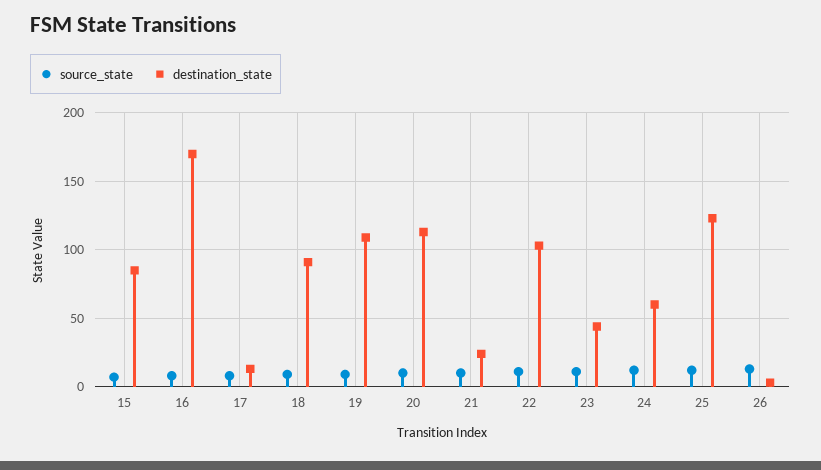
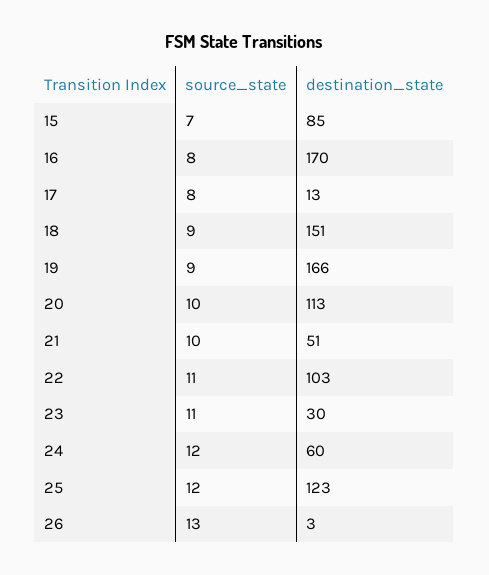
  {
    "source_state": {
      "15": 7,
      "16": 8,
      "17": 8,
      "18": 9,
      "19": 9,
      "20": 10,
      "21": 10,
      "22": 11,
      "23": 11,
      "24": 12,
      "25": 12,
      "26": 13
    },
    "destination_state": {
      "15": 85,
      "16": 170,
      "17": 13,
-     "18": 90,
+     "18": 151,
-     "19": 110,
+     "19": 166,
      "20": 113,
-     "21": 25,
+     "21": 51,
      "22": 103,
-     "23": 45,
+     "23": 30,
      "24": 60,
      "25": 123,
      "26": 3
    }
  }

